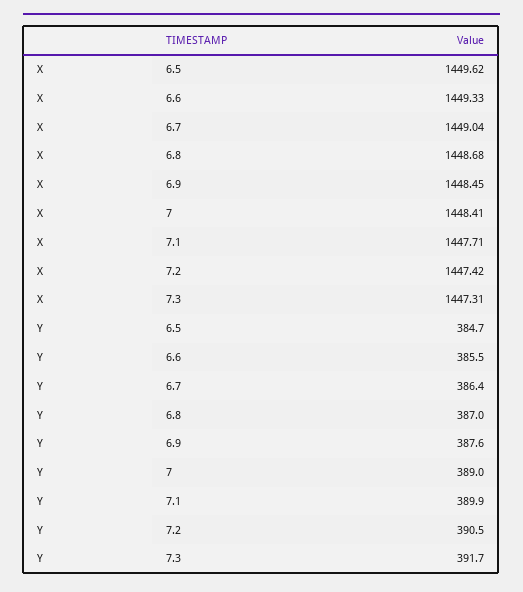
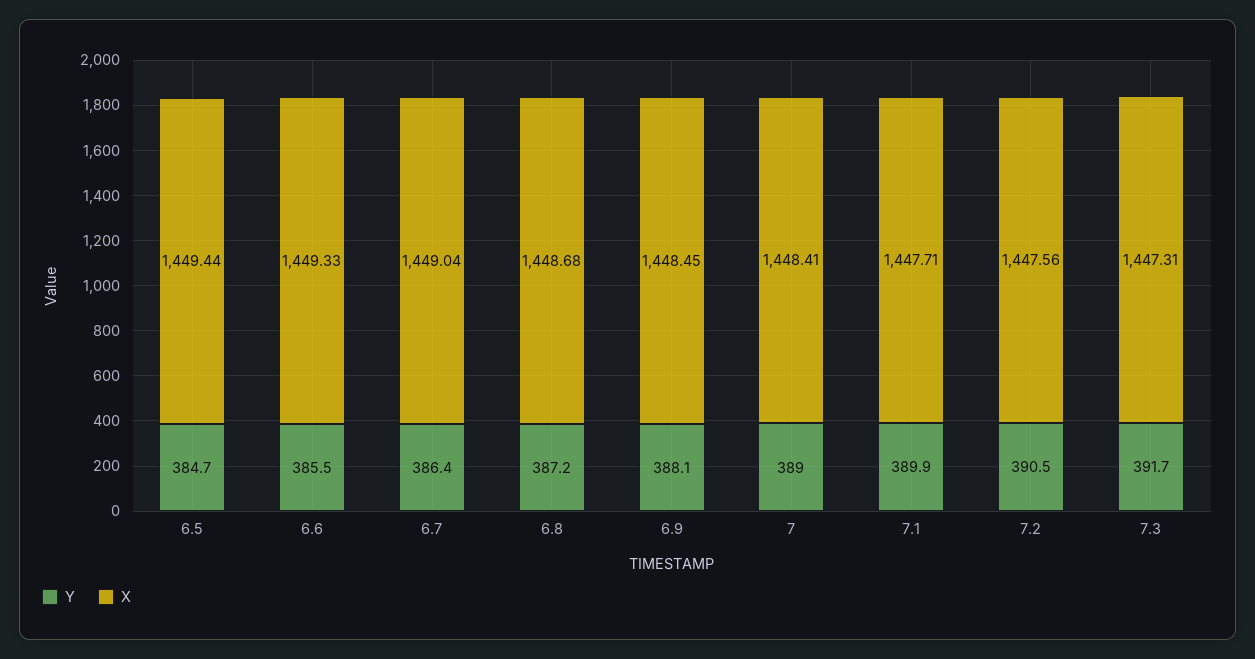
  {
    "X": {
-     "6.5": 1449.62,
+     "6.5": 1449.44,
      "6.6": 1449.33,
      "6.7": 1449.04,
      "6.8": 1448.68,
      "6.9": 1448.45,
      "7": 1448.41,
      "7.1": 1447.71,
-     "7.2": 1447.42,
+     "7.2": 1447.56,
      "7.3": 1447.31
    },
    "Y": {
      "6.5": 384.7,
      "6.6": 385.5,
      "6.7": 386.4,
-     "6.8": 387,
+     "6.8": 387.2,
-     "6.9": 387.6,
+     "6.9": 388.1,
      "7": 389,
      "7.1": 389.9,
      "7.2": 390.5,
      "7.3": 391.7
    }
  }

